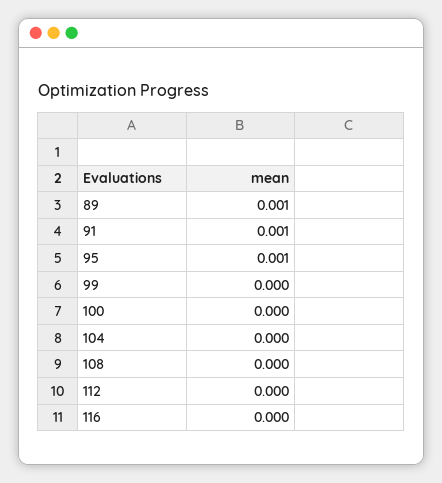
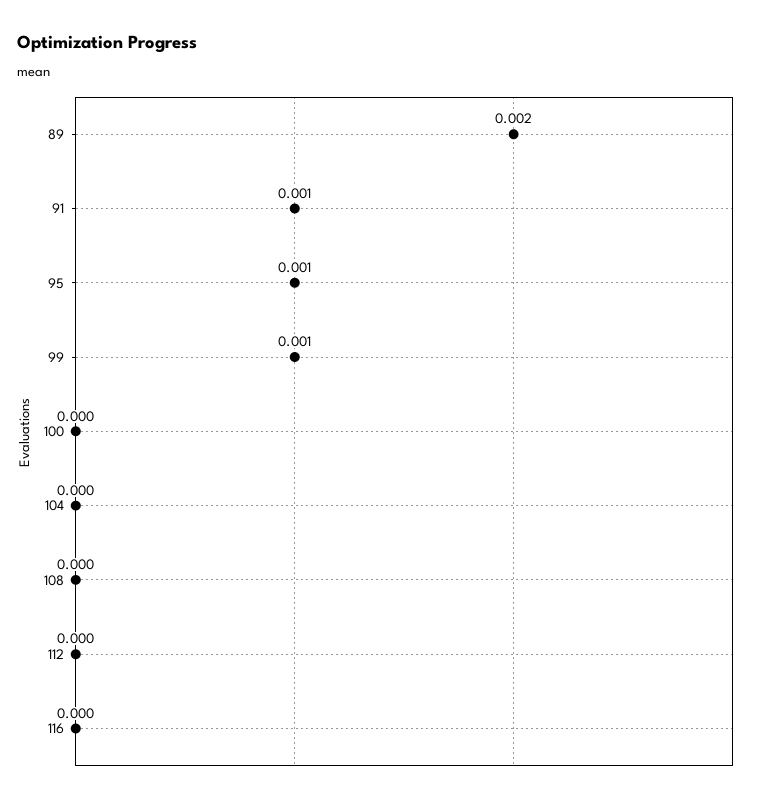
  {
-   "89": 0.001,
+   "89": 0.002,
    "91": 0.001,
    "95": 0.001,
-   "99": 0,
+   "99": 0.001,
    "100": 0,
    "104": 0,
    "108": 0,
    "112": 0,
    "116": 0
  }

